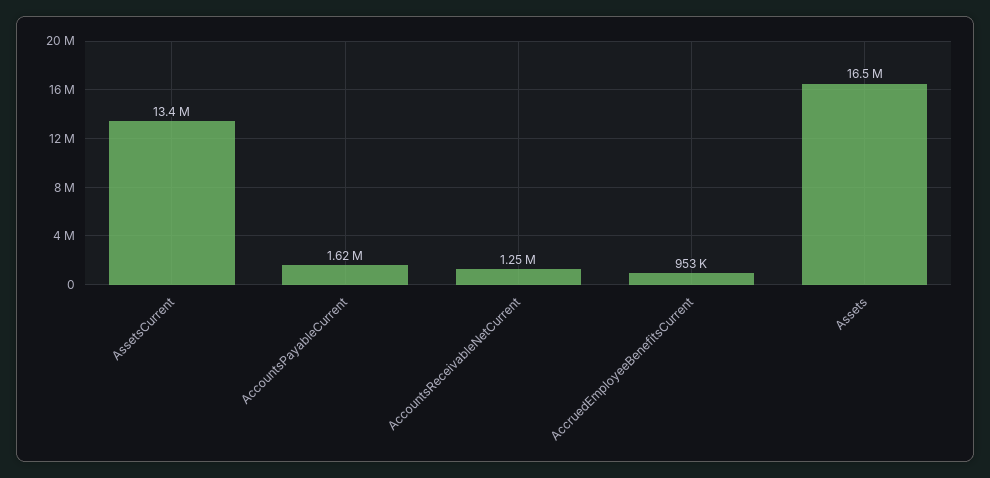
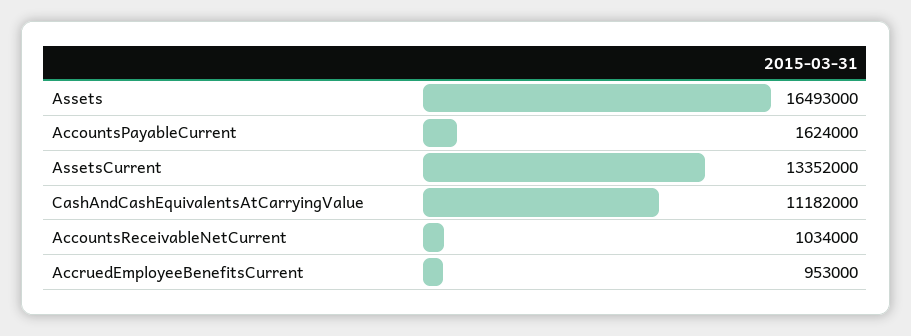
  {
    "AssetsCurrent": 13352000,
    "AccountsPayableCurrent": 1624000,
-   "AccountsReceivableNetCurrent": 1250000,
+   "AccountsReceivableNetCurrent": 1034000,
    "AccruedEmployeeBenefitsCurrent": 953000,
-   "Assets": 16493000
+   "Assets": 16493000,
+   "CashAndCashEquivalentsAtCarryingValue": 11182000
  }

